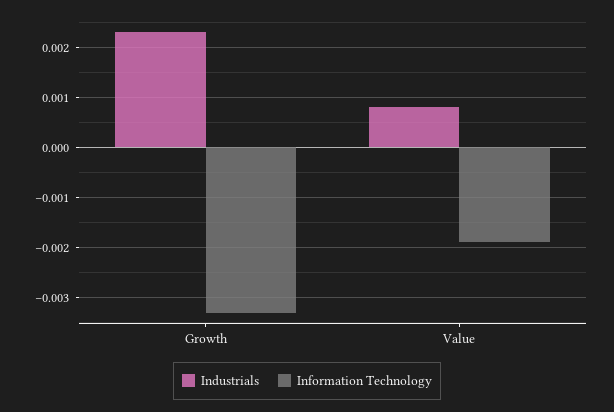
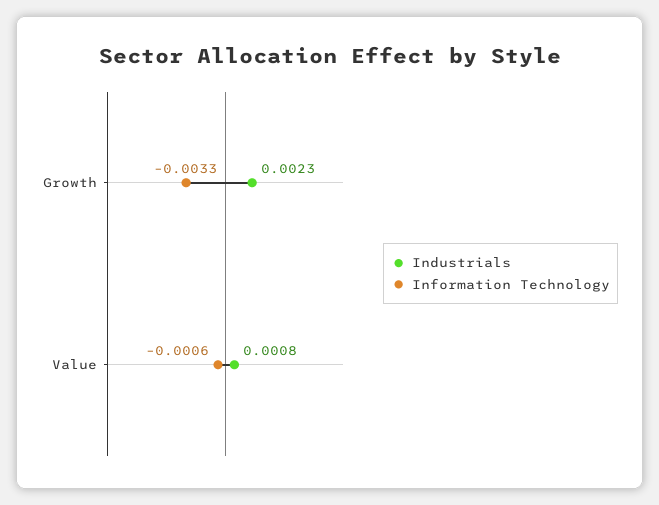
  {
    "Industrials": {
      "Growth": 0.0023,
      "Value": 0.0008
    },
    "Information Technology": {
      "Growth": -0.0033,
-     "Value": -0.002
+     "Value": -0.0006
    }
  }

